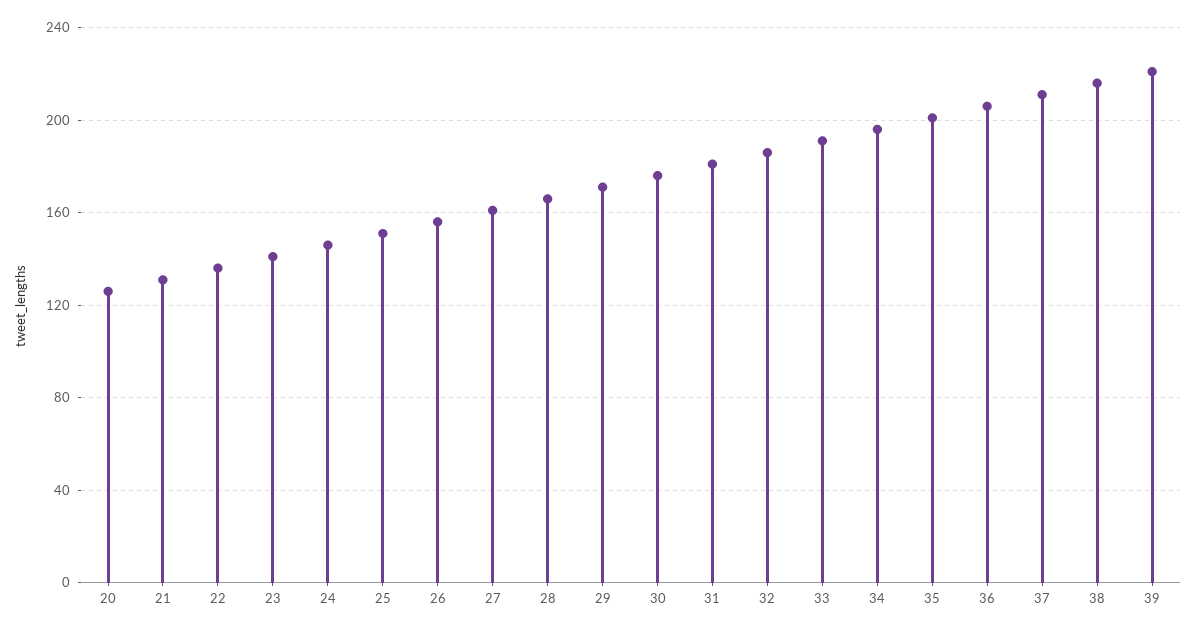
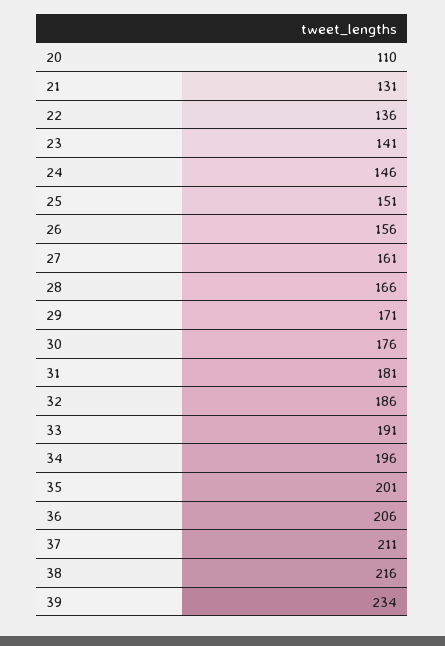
  {
-   "20": 125,
+   "20": 110,
    "21": 131,
    "22": 136,
    "23": 141,
    "24": 146,
    "25": 151,
    "26": 156,
    "27": 161,
    "28": 166,
    "29": 171,
    "30": 176,
    "31": 181,
    "32": 186,
    "33": 191,
    "34": 196,
    "35": 201,
    "36": 206,
    "37": 211,
    "38": 216,
-   "39": 220
+   "39": 234
  }

